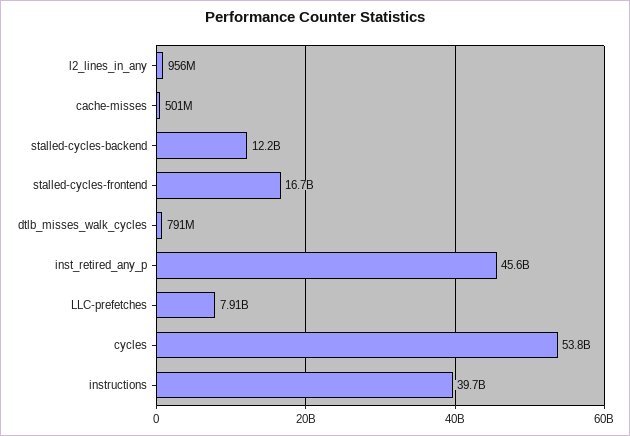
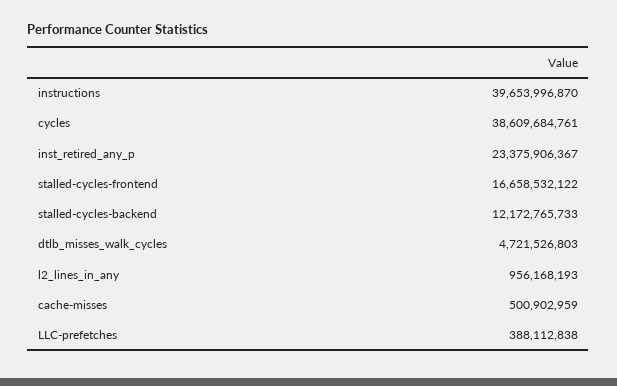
  {
    "l2_lines_in_any": 956168193,
    "cache-misses": 500902959,
    "stalled-cycles-backend": 12172765733,
    "stalled-cycles-frontend": 16658532122,
-   "dtlb_misses_walk_cycles": 791000000,
+   "dtlb_misses_walk_cycles": 4721526803,
-   "inst_retired_any_p": 45600000000,
+   "inst_retired_any_p": 23375906367,
-   "LLC-prefetches": 7910000000,
+   "LLC-prefetches": 388112838,
-   "cycles": 53800000000,
+   "cycles": 38609684761,
    "instructions": 39653996870
  }

